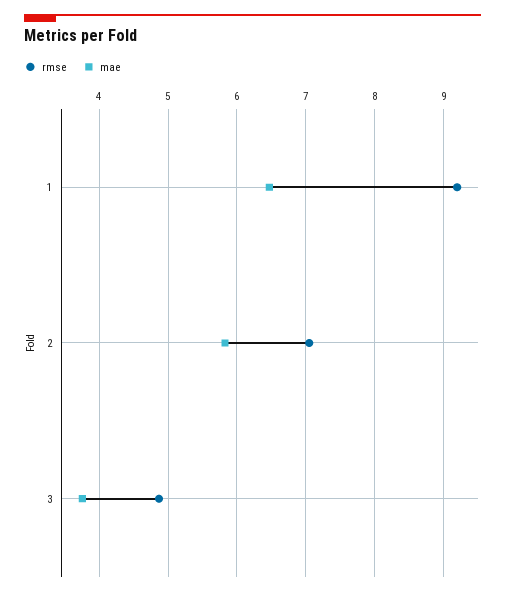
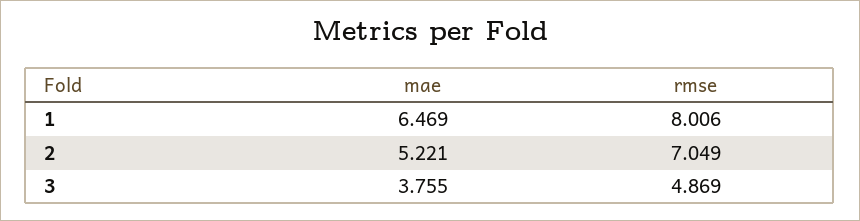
  {
    "rmse": {
-     "1": 9.2,
+     "1": 8.006,
      "2": 7.049,
      "3": 4.869
    },
    "mae": {
      "1": 6.469,
-     "2": 5.8,
+     "2": 5.221,
      "3": 3.755
    }
  }

